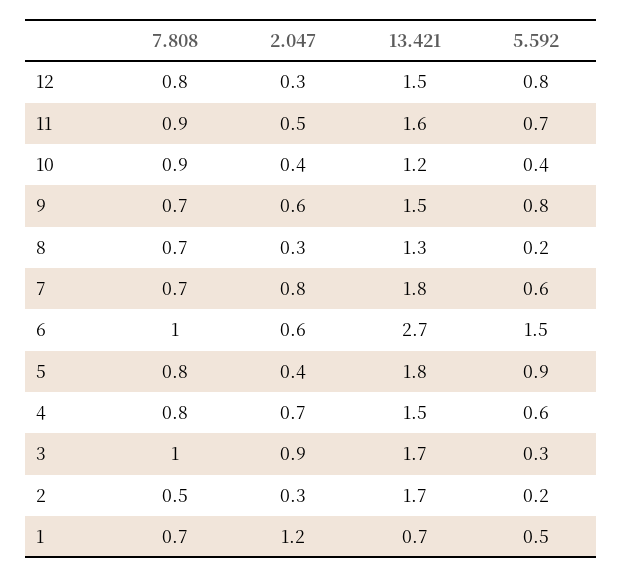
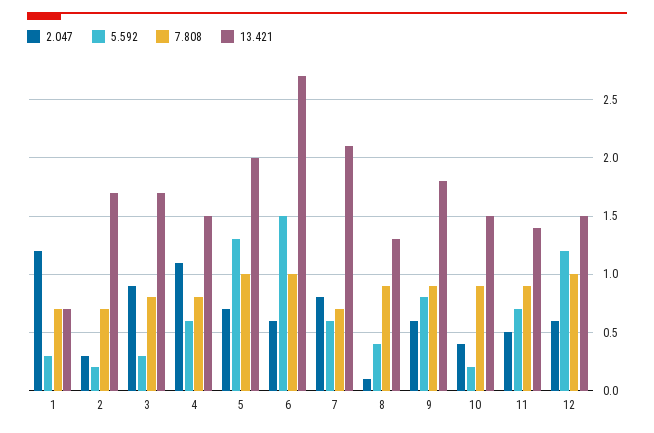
  {
    "7.808": {
-     "12": 0.8,
+     "12": 1,
      "11": 0.9,
      "10": 0.9,
-     "9": 0.7,
+     "9": 0.9,
-     "8": 0.7,
+     "8": 0.9,
      "7": 0.7,
      "6": 1,
-     "5": 0.8,
+     "5": 1,
      "4": 0.8,
-     "3": 1,
+     "3": 0.8,
-     "2": 0.5,
+     "2": 0.7,
      "1": 0.7
    },
    "2.047": {
-     "12": 0.3,
+     "12": 0.6,
      "11": 0.5,
      "10": 0.4,
      "9": 0.6,
-     "8": 0.3,
+     "8": 0.1,
      "7": 0.8,
      "6": 0.6,
-     "5": 0.4,
+     "5": 0.7,
-     "4": 0.7,
+     "4": 1.1,
      "3": 0.9,
      "2": 0.3,
      "1": 1.2
    },
    "13.421": {
      "12": 1.5,
-     "11": 1.6,
+     "11": 1.4,
-     "10": 1.2,
+     "10": 1.5,
-     "9": 1.5,
+     "9": 1.8,
      "8": 1.3,
-     "7": 1.8,
+     "7": 2.1,
      "6": 2.7,
-     "5": 1.8,
+     "5": 2,
      "4": 1.5,
      "3": 1.7,
      "2": 1.7,
      "1": 0.7
    },
    "5.592": {
-     "12": 0.8,
+     "12": 1.2,
      "11": 0.7,
-     "10": 0.4,
+     "10": 0.2,
      "9": 0.8,
-     "8": 0.2,
+     "8": 0.4,
      "7": 0.6,
      "6": 1.5,
-     "5": 0.9,
+     "5": 1.3,
      "4": 0.6,
      "3": 0.3,
      "2": 0.2,
-     "1": 0.5
+     "1": 0.3
    }
  }

